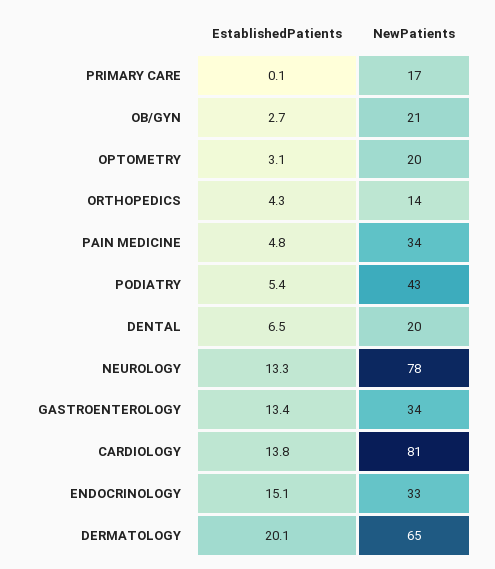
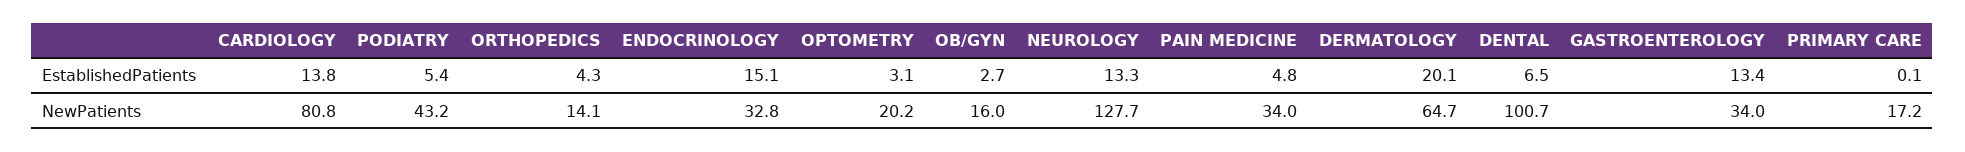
  {
    "EstablishedPatients": {
      "PRIMARY CARE": 0.1,
      "OB/GYN": 2.7,
      "OPTOMETRY": 3.1,
      "ORTHOPEDICS": 4.3,
      "PAIN MEDICINE": 4.8,
      "PODIATRY": 5.4,
      "DENTAL": 6.5,
      "NEUROLOGY": 13.3,
      "GASTROENTEROLOGY": 13.4,
      "CARDIOLOGY": 13.8,
      "ENDOCRINOLOGY": 15.1,
      "DERMATOLOGY": 20.1
    },
    "NewPatients": {
      "PRIMARY CARE": 17.2,
-     "OB/GYN": 21,
+     "OB/GYN": 16,
      "OPTOMETRY": 20.2,
      "ORTHOPEDICS": 14.1,
      "PAIN MEDICINE": 34,
      "PODIATRY": 43.2,
-     "DENTAL": 20,
+     "DENTAL": 100.7,
-     "NEUROLOGY": 78,
+     "NEUROLOGY": 127.7,
      "GASTROENTEROLOGY": 34,
      "CARDIOLOGY": 80.8,
      "ENDOCRINOLOGY": 32.8,
      "DERMATOLOGY": 64.7
    }
  }

